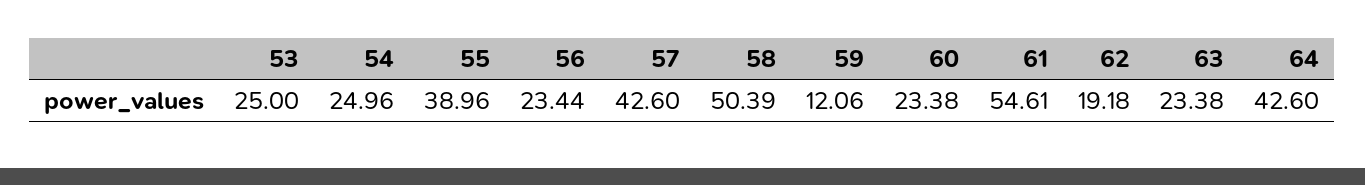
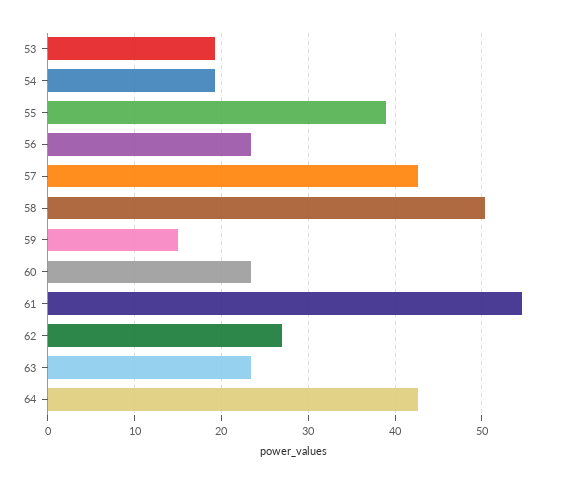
  {
-   "53": 25,
+   "53": 19,
-   "54": 24.96,
+   "54": 19,
    "55": 38.96,
    "56": 23.44,
    "57": 42.6,
    "58": 50.39,
-   "59": 12.06,
+   "59": 15,
    "60": 23.38,
    "61": 54.61,
-   "62": 19.18,
+   "62": 27,
    "63": 23.38,
    "64": 42.6
  }

